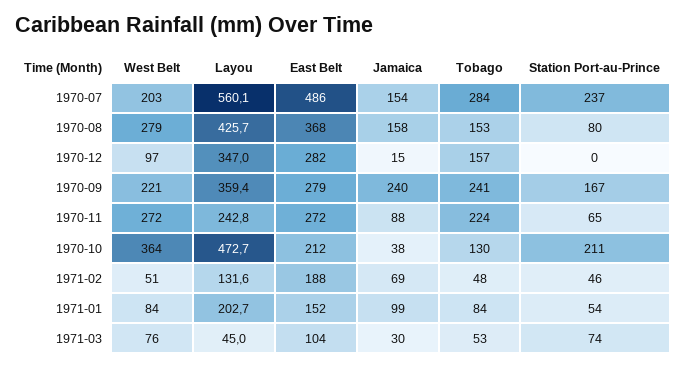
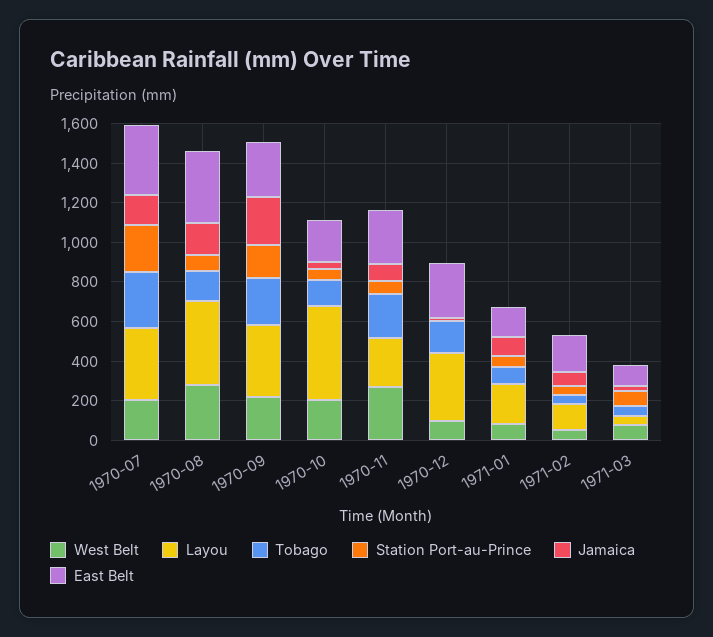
  {
    "West Belt": {
      "1970-07": 203,
      "1970-08": 279,
      "1970-12": 97,
      "1970-09": 221,
      "1970-11": 272,
-     "1970-10": 364,
+     "1970-10": 200,
      "1971-02": 51,
      "1971-01": 84,
      "1971-03": 76
    },
    "Layou": {
-     "1970-07": 560.1,
+     "1970-07": 350,
      "1970-08": 425.7,
      "1970-12": 347,
      "1970-09": 359.4,
      "1970-11": 242.8,
      "1970-10": 472.7,
      "1971-02": 131.6,
      "1971-01": 202.7,
      "1971-03": 45
    },
    "East Belt": {
-     "1970-07": 486,
+     "1970-07": 350,
      "1970-08": 368,
      "1970-12": 282,
      "1970-09": 279,
      "1970-11": 272,
      "1970-10": 212,
      "1971-02": 188,
      "1971-01": 152,
      "1971-03": 104
    },
    "Jamaica": {
      "1970-07": 154,
      "1970-08": 158,
      "1970-12": 15,
      "1970-09": 240,
      "1970-11": 88,
      "1970-10": 38,
      "1971-02": 69,
      "1971-01": 99,
      "1971-03": 30
    },
    "Tobago": {
      "1970-07": 284,
      "1970-08": 153,
      "1970-12": 157,
      "1970-09": 241,
      "1970-11": 224,
      "1970-10": 130,
      "1971-02": 48,
      "1971-01": 84,
      "1971-03": 53
    },
    "Station Port-au-Prince": {
      "1970-07": 237,
      "1970-08": 80,
      "1970-12": 0,
      "1970-09": 167,
      "1970-11": 65,
-     "1970-10": 211,
+     "1970-10": 50,
      "1971-02": 46,
      "1971-01": 54,
      "1971-03": 74
    }
  }

